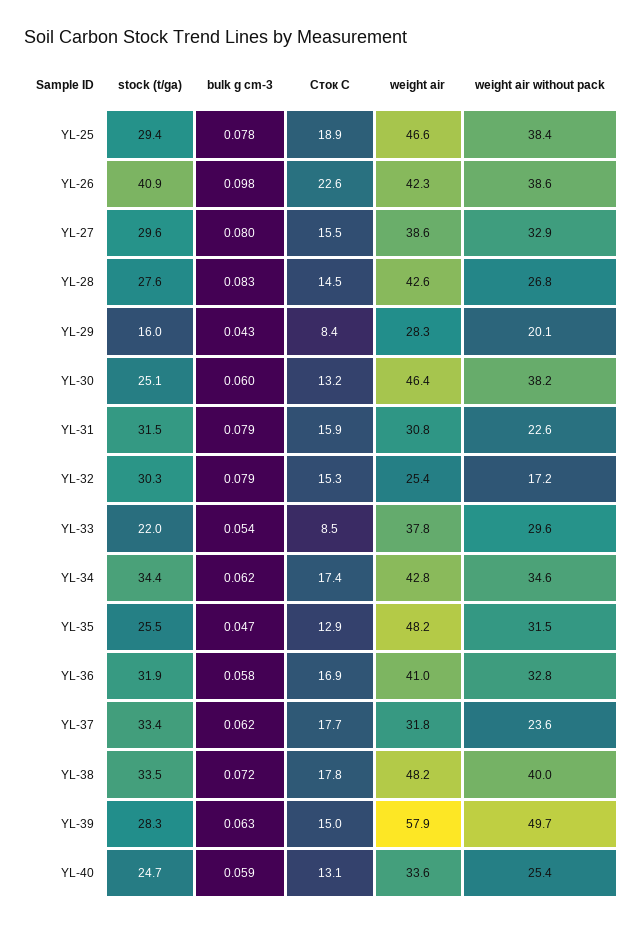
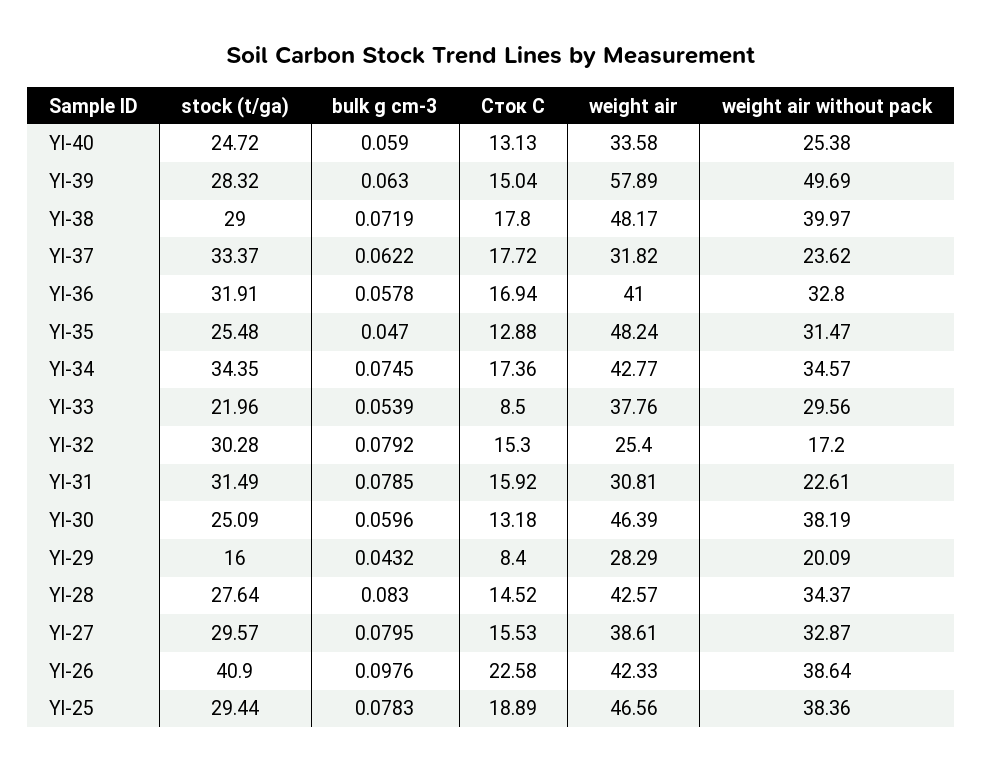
  {
    "stock (t/ga)": {
      "YL-25": 29.44,
      "YL-26": 40.9,
      "YL-27": 29.57,
      "YL-28": 27.64,
      "YL-29": 16,
      "YL-30": 25.09,
      "YL-31": 31.49,
      "YL-32": 30.28,
      "YL-33": 21.96,
      "YL-34": 34.35,
      "YL-35": 25.48,
      "YL-36": 31.91,
      "YL-37": 33.37,
-     "YL-38": 33.5,
+     "YL-38": 29,
      "YL-39": 28.32,
      "YL-40": 24.72
    },
    "bulk g cm-3": {
      "YL-25": 0.0783,
      "YL-26": 0.0976,
      "YL-27": 0.0795,
      "YL-28": 0.083,
      "YL-29": 0.0432,
      "YL-30": 0.0596,
      "YL-31": 0.0785,
      "YL-32": 0.0792,
      "YL-33": 0.0539,
-     "YL-34": 0.062,
+     "YL-34": 0.0745,
      "YL-35": 0.047,
      "YL-36": 0.0578,
      "YL-37": 0.0622,
      "YL-38": 0.0719,
      "YL-39": 0.063,
      "YL-40": 0.059
    },
    "Сток C": {
      "YL-25": 18.89,
      "YL-26": 22.58,
      "YL-27": 15.53,
      "YL-28": 14.52,
      "YL-29": 8.4,
      "YL-30": 13.18,
      "YL-31": 15.92,
      "YL-32": 15.3,
      "YL-33": 8.5,
      "YL-34": 17.36,
      "YL-35": 12.88,
      "YL-36": 16.94,
      "YL-37": 17.72,
      "YL-38": 17.8,
      "YL-39": 15.04,
      "YL-40": 13.13
    },
    "weight air": {
      "YL-25": 46.56,
      "YL-26": 42.33,
      "YL-27": 38.61,
      "YL-28": 42.57,
      "YL-29": 28.29,
      "YL-30": 46.39,
      "YL-31": 30.81,
      "YL-32": 25.4,
      "YL-33": 37.76,
      "YL-34": 42.77,
      "YL-35": 48.24,
      "YL-36": 41,
      "YL-37": 31.82,
      "YL-38": 48.17,
      "YL-39": 57.89,
      "YL-40": 33.58
    },
    "weight air without pack": {
      "YL-25": 38.36,
      "YL-26": 38.64,
      "YL-27": 32.87,
-     "YL-28": 26.8,
+     "YL-28": 34.37,
      "YL-29": 20.09,
      "YL-30": 38.19,
      "YL-31": 22.61,
      "YL-32": 17.2,
      "YL-33": 29.56,
      "YL-34": 34.57,
      "YL-35": 31.47,
      "YL-36": 32.8,
      "YL-37": 23.62,
      "YL-38": 39.97,
      "YL-39": 49.69,
      "YL-40": 25.38
    }
  }

